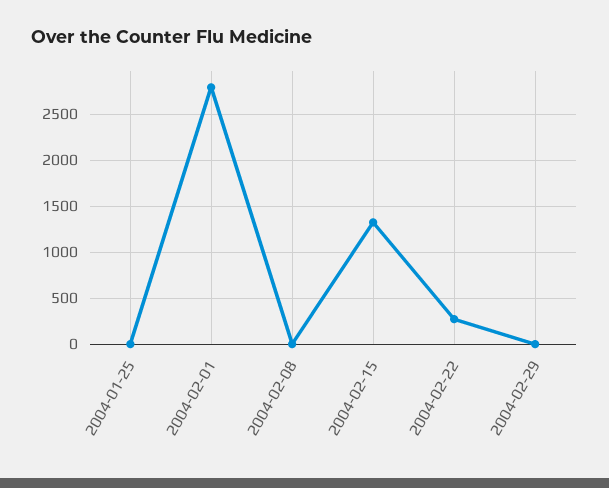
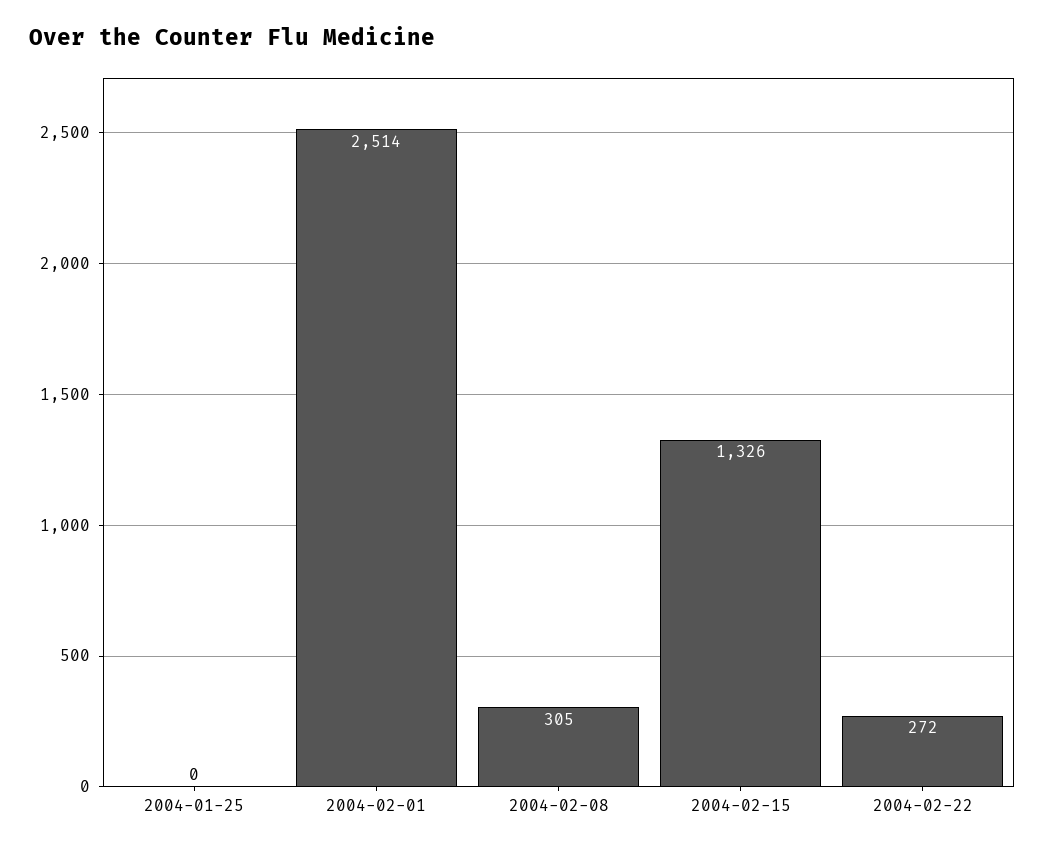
  {
    "2004-01-25": 0,
-   "2004-02-01": 2800,
+   "2004-02-01": 2514,
-   "2004-02-08": 0,
+   "2004-02-08": 305,
    "2004-02-15": 1326,
-   "2004-02-22": 272,
+   "2004-02-22": 272
-   "2004-02-29": 0
  }

